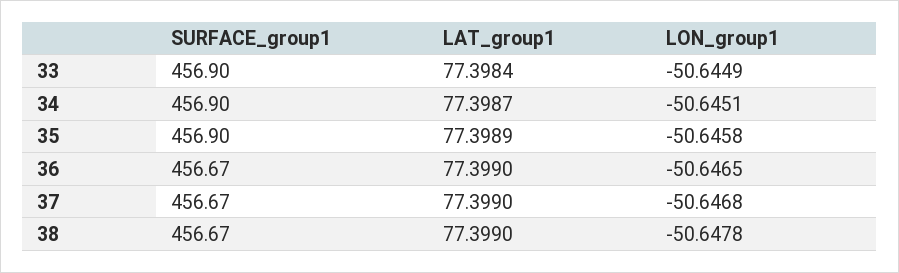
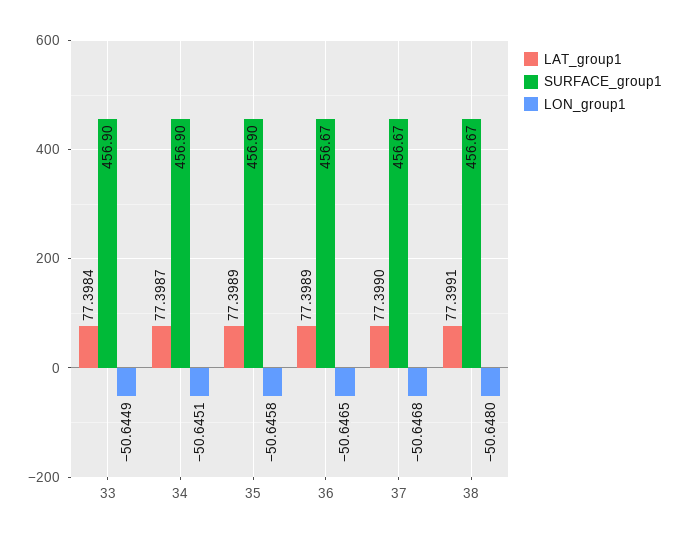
  {
    "SURFACE_group1": {
      "33": 456.9,
      "34": 456.9,
      "35": 456.9,
      "36": 456.67,
      "37": 456.67,
      "38": 456.67
    },
    "LAT_group1": {
      "33": 77.3984,
      "34": 77.3987,
      "35": 77.3989,
-     "36": 77.399,
+     "36": 77.3989,
      "37": 77.399,
-     "38": 77.399
+     "38": 77.3991
    },
    "LON_group1": {
      "33": -50.6449,
      "34": -50.6451,
      "35": -50.6458,
      "36": -50.6465,
      "37": -50.6468,
-     "38": -50.6478
+     "38": -50.648
    }
  }

